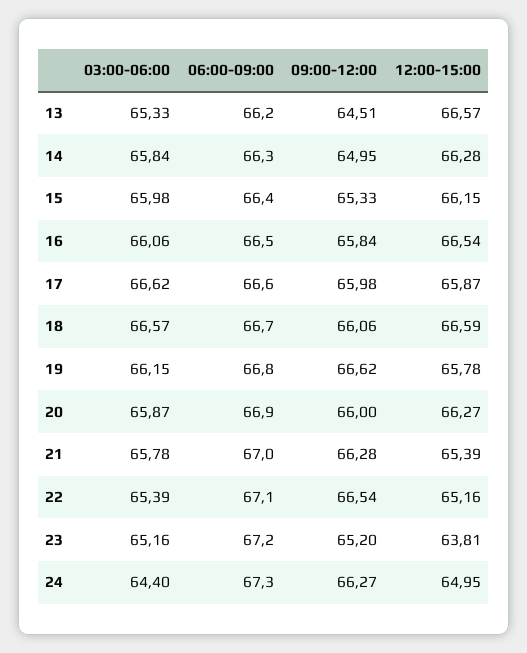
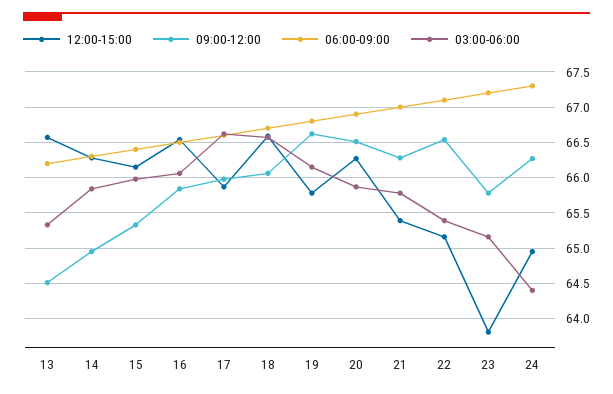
  {
    "03:00-06:00": {
      "13": 65.33,
      "14": 65.84,
      "15": 65.98,
      "16": 66.06,
      "17": 66.62,
      "18": 66.57,
      "19": 66.15,
      "20": 65.87,
      "21": 65.78,
      "22": 65.39,
      "23": 65.16,
      "24": 64.4
    },
    "06:00-09:00": {
      "13": 66.2,
      "14": 66.3,
      "15": 66.4,
      "16": 66.5,
      "17": 66.6,
      "18": 66.7,
      "19": 66.8,
      "20": 66.9,
      "21": 67,
      "22": 67.1,
      "23": 67.2,
      "24": 67.3
    },
    "09:00-12:00": {
      "13": 64.51,
      "14": 64.95,
      "15": 65.33,
      "16": 65.84,
      "17": 65.98,
      "18": 66.06,
      "19": 66.62,
-     "20": 66,
+     "20": 66.5,
      "21": 66.28,
      "22": 66.54,
-     "23": 65.2,
+     "23": 65.8,
      "24": 66.27
    },
    "12:00-15:00": {
      "13": 66.57,
      "14": 66.28,
      "15": 66.15,
      "16": 66.54,
      "17": 65.87,
      "18": 66.59,
      "19": 65.78,
      "20": 66.27,
      "21": 65.39,
      "22": 65.16,
      "23": 63.81,
      "24": 64.95
    }
  }

